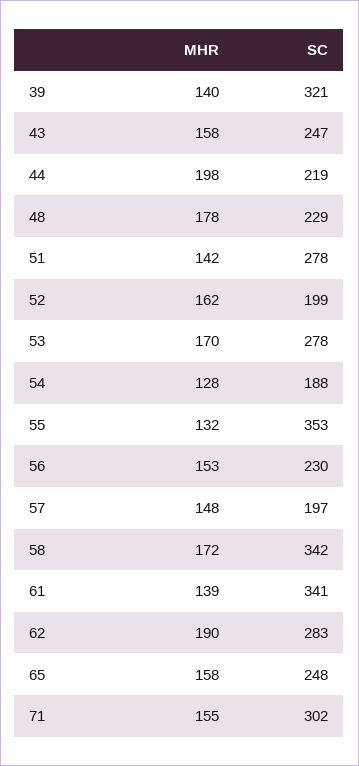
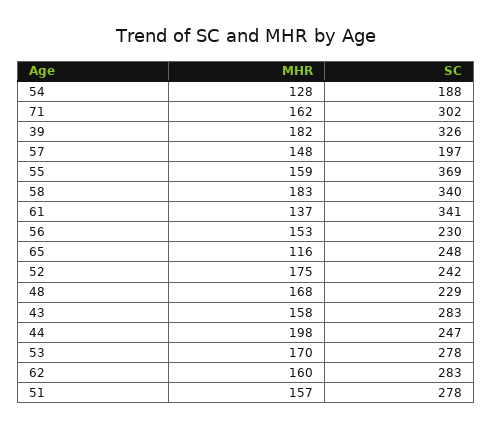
  {
    "MHR": {
-     "39": 140,
+     "39": 182,
      "43": 158,
      "44": 198,
-     "48": 178,
+     "48": 168,
-     "51": 142,
+     "51": 157,
-     "52": 162,
+     "52": 175,
      "53": 170,
      "54": 128,
-     "55": 132,
+     "55": 159,
      "56": 153,
      "57": 148,
-     "58": 172,
+     "58": 183,
-     "61": 139,
+     "61": 137,
-     "62": 190,
+     "62": 160,
-     "65": 158,
+     "65": 116,
-     "71": 155
+     "71": 162
    },
    "SC": {
-     "39": 321,
+     "39": 326,
-     "43": 247,
+     "43": 283,
-     "44": 219,
+     "44": 247,
      "48": 229,
      "51": 278,
-     "52": 199,
+     "52": 242,
      "53": 278,
      "54": 188,
-     "55": 353,
+     "55": 369,
      "56": 230,
      "57": 197,
-     "58": 342,
+     "58": 340,
      "61": 341,
      "62": 283,
      "65": 248,
      "71": 302
    }
  }

